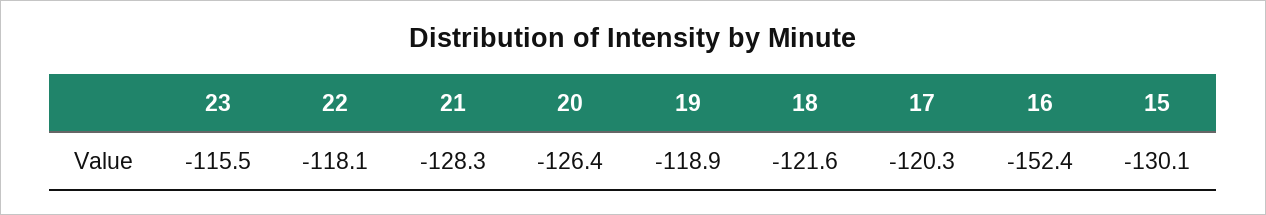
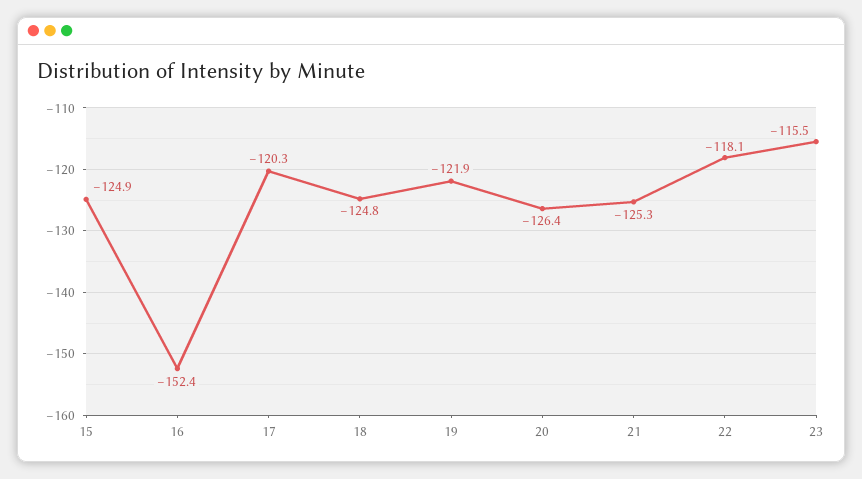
  {
    "23": -115.5,
    "22": -118.1,
-   "21": -128.3,
+   "21": -125.3,
    "20": -126.4,
-   "19": -118.9,
+   "19": -121.9,
-   "18": -121.6,
+   "18": -124.8,
    "17": -120.3,
    "16": -152.4,
-   "15": -130.1
+   "15": -124.9
  }

